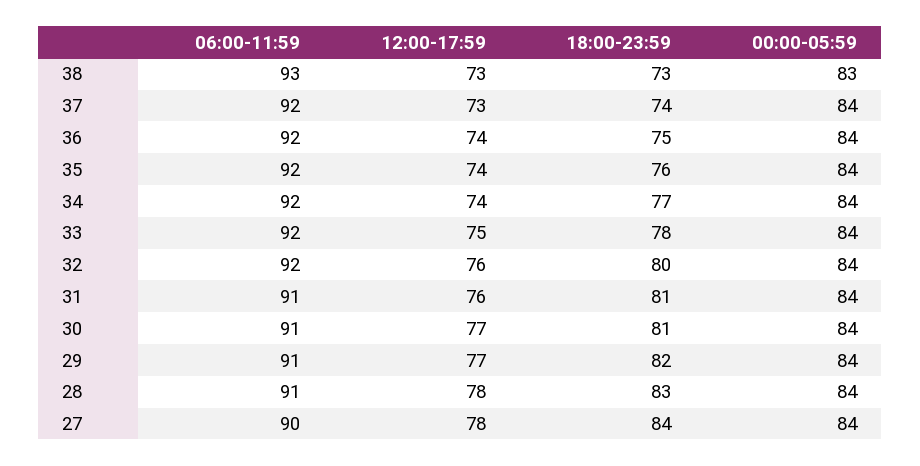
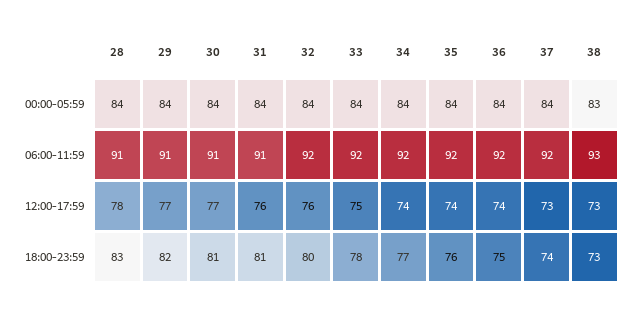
  {
    "06:00-11:59": {
      "38": 93,
      "37": 92,
      "36": 92,
      "35": 92,
      "34": 92,
      "33": 92,
      "32": 92,
      "31": 91,
      "30": 91,
      "29": 91,
-     "28": 91,
+     "28": 91
-     "27": 90
    },
    "12:00-17:59": {
      "38": 73,
      "37": 73,
      "36": 74,
      "35": 74,
      "34": 74,
      "33": 75,
      "32": 76,
      "31": 76,
      "30": 77,
      "29": 77,
-     "28": 78,
+     "28": 78
-     "27": 78
    },
    "18:00-23:59": {
      "38": 73,
      "37": 74,
      "36": 75,
      "35": 76,
      "34": 77,
      "33": 78,
      "32": 80,
      "31": 81,
      "30": 81,
      "29": 82,
-     "28": 83,
+     "28": 83
-     "27": 84
    },
    "00:00-05:59": {
      "38": 83,
      "37": 84,
      "36": 84,
      "35": 84,
      "34": 84,
      "33": 84,
      "32": 84,
      "31": 84,
      "30": 84,
      "29": 84,
-     "28": 84,
+     "28": 84
-     "27": 84
    }
  }

